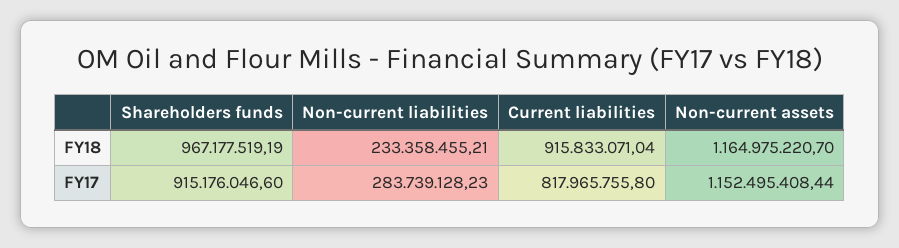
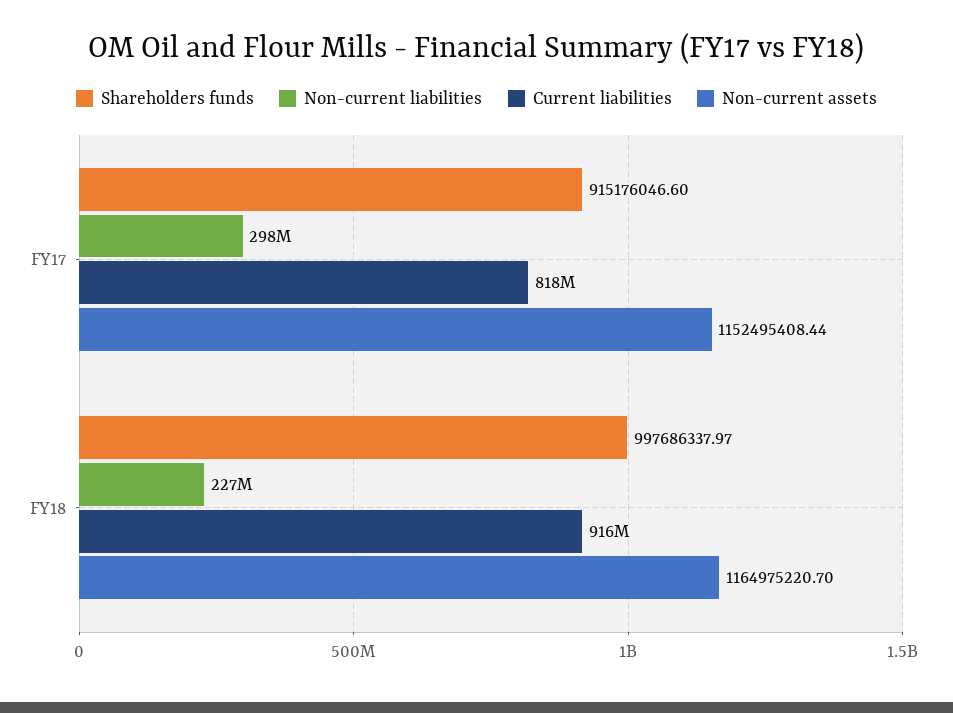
  {
    "Shareholders funds": {
-     "FY18": 967177519.19,
+     "FY18": 997686337.97,
      "FY17": 915176046.6
    },
    "Non-current liabilities": {
-     "FY18": 233358455.21,
+     "FY18": 227000000,
-     "FY17": 283739128.23
+     "FY17": 298000000
    },
    "Current liabilities": {
      "FY18": 915833071.04,
      "FY17": 817965755.8
    },
    "Non-current assets": {
      "FY18": 1164975220.7,
      "FY17": 1152495408.44
    }
  }

